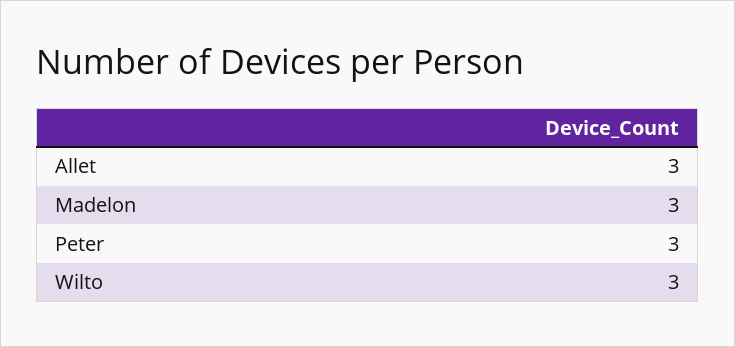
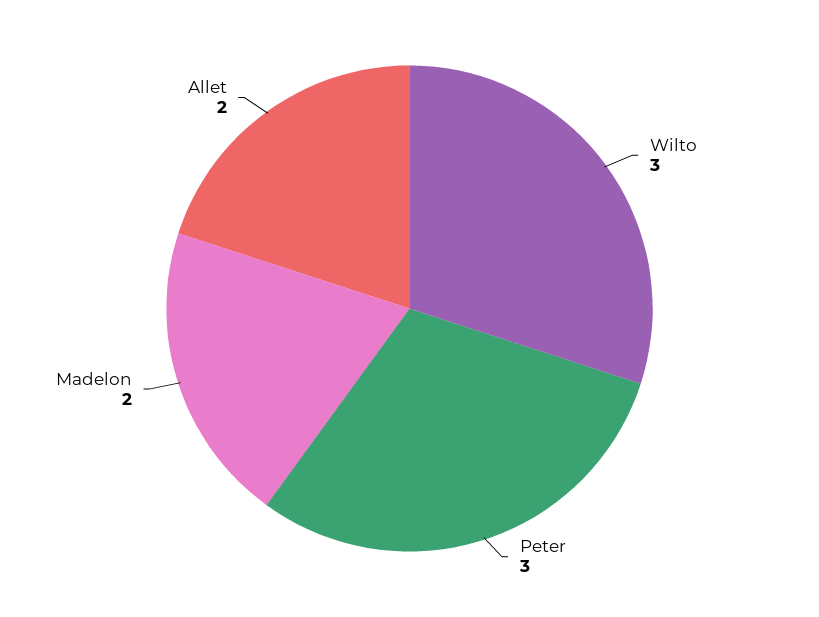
  {
-   "Allet": 3,
+   "Allet": 2,
-   "Madelon": 3,
+   "Madelon": 2,
    "Peter": 3,
    "Wilto": 3
  }

